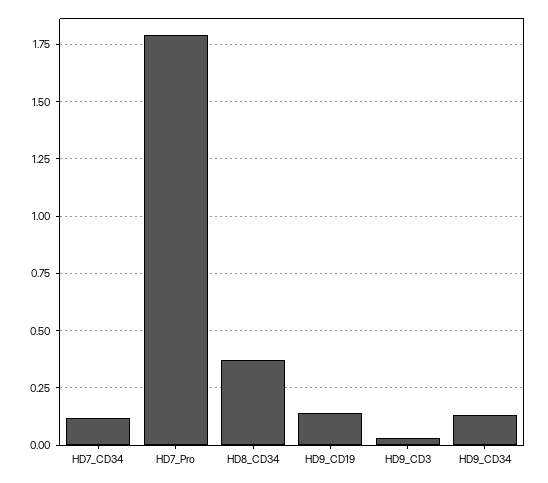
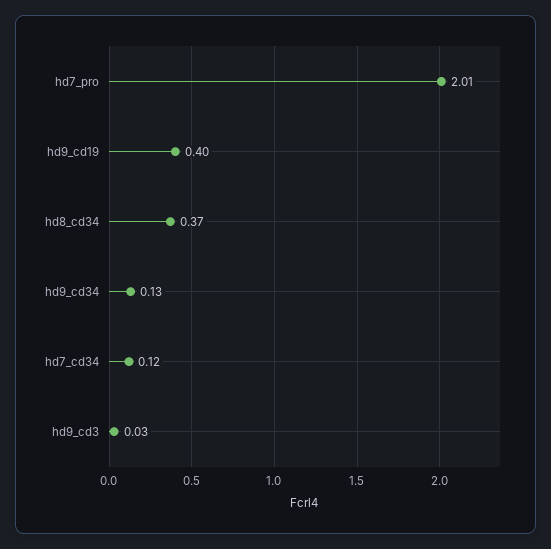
  {
    "HD7_CD34": 0.12,
-   "HD7_Pro": 1.8,
+   "HD7_Pro": 2.01,
    "HD8_CD34": 0.37,
-   "HD9_CD19": 0.15,
+   "HD9_CD19": 0.4,
    "HD9_CD3": 0.03,
    "HD9_CD34": 0.13
  }

